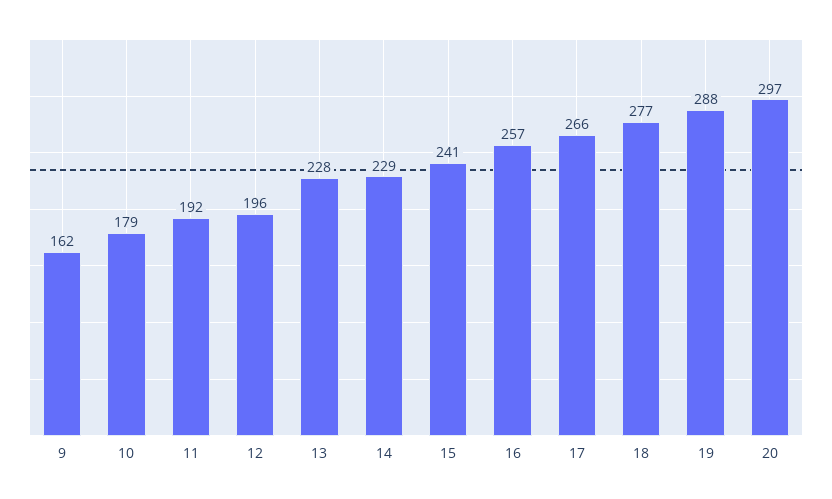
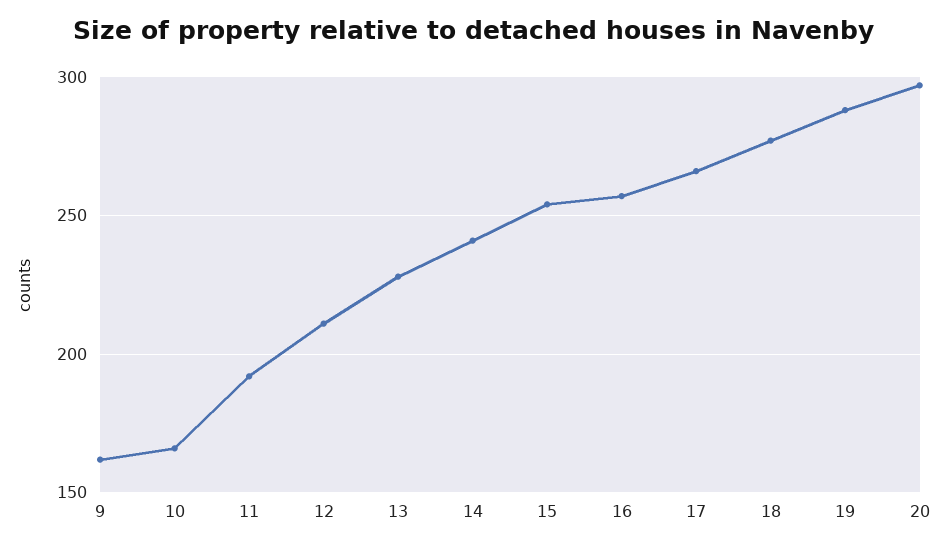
  {
    "9": 162,
-   "10": 179,
+   "10": 165,
    "11": 192,
-   "12": 196,
+   "12": 210,
    "13": 228,
-   "14": 229,
+   "14": 240,
-   "15": 241,
+   "15": 255,
    "16": 257,
    "17": 266,
    "18": 277,
    "19": 288,
    "20": 297
  }

